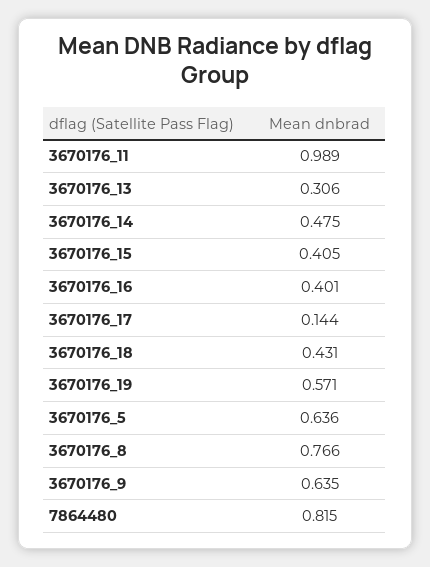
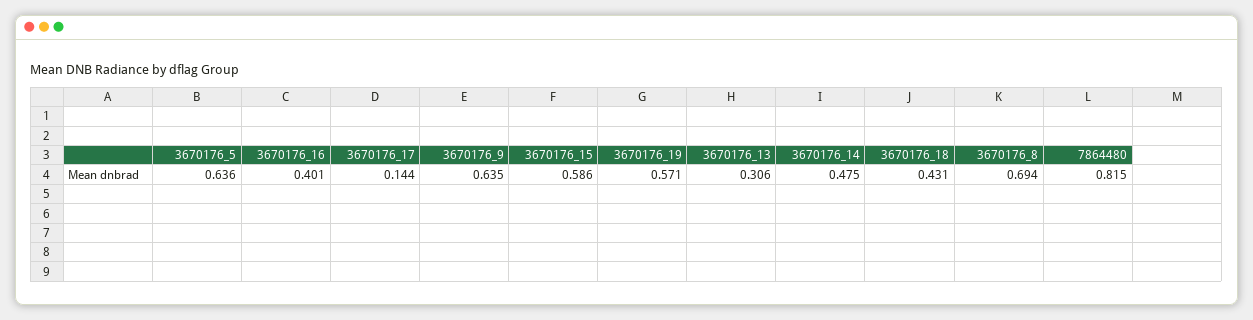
  {
-   "3670176_11": 0.989,
    "3670176_13": 0.306,
    "3670176_14": 0.475,
-   "3670176_15": 0.405,
+   "3670176_15": 0.586,
    "3670176_16": 0.401,
    "3670176_17": 0.144,
    "3670176_18": 0.431,
    "3670176_19": 0.571,
    "3670176_5": 0.636,
-   "3670176_8": 0.766,
+   "3670176_8": 0.694,
    "3670176_9": 0.635,
    "7864480": 0.815
  }

